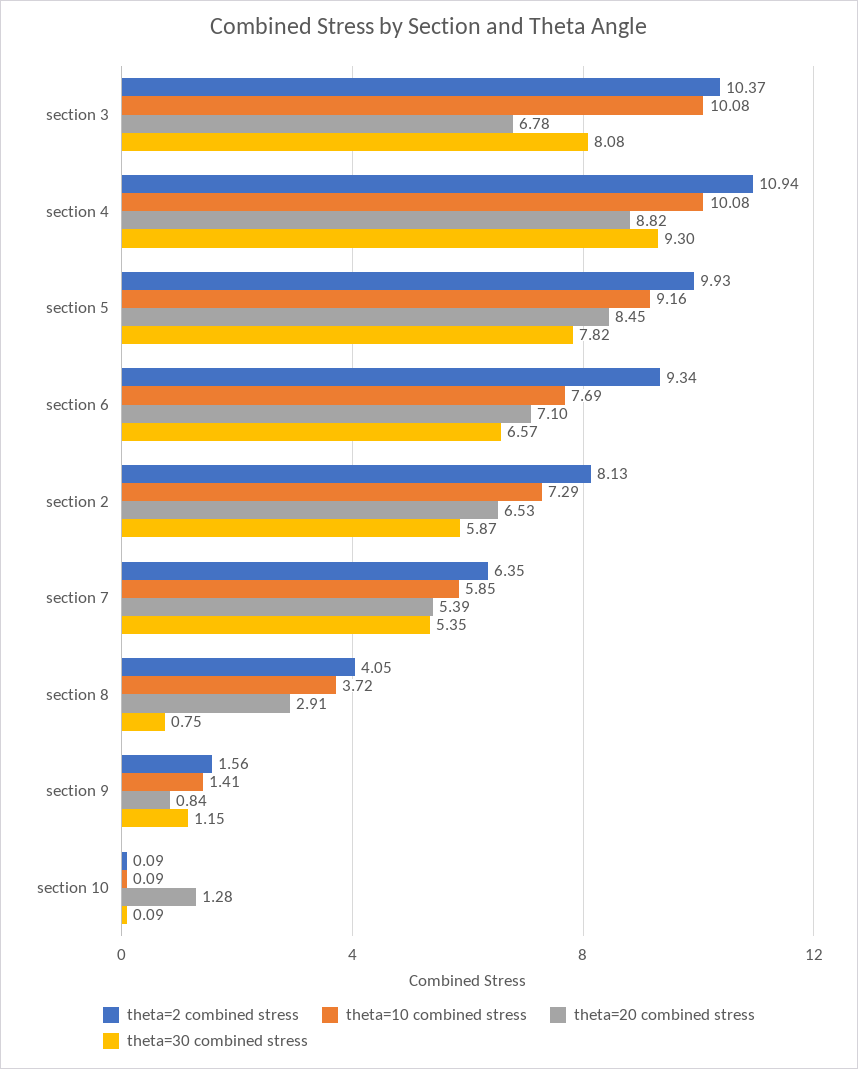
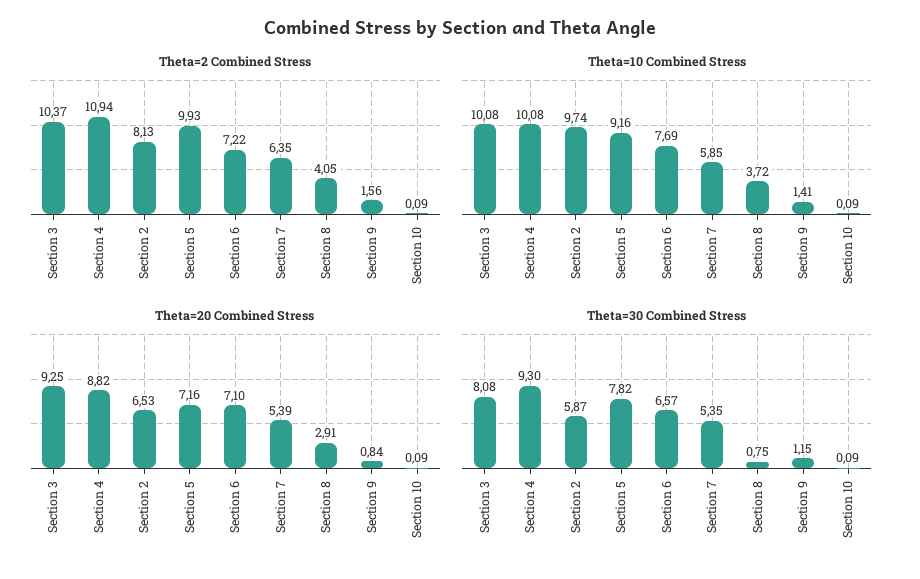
  {
    "theta=2 combined stress": {
      "section 3": 10.37,
      "section 4": 10.94,
      "section 5": 9.93,
-     "section 6": 9.34,
+     "section 6": 7.22,
      "section 2": 8.13,
      "section 7": 6.35,
      "section 8": 4.05,
      "section 9": 1.56,
      "section 10": 0.09
    },
    "theta=10 combined stress": {
      "section 3": 10.08,
      "section 4": 10.08,
      "section 5": 9.16,
      "section 6": 7.69,
-     "section 2": 7.29,
+     "section 2": 9.74,
      "section 7": 5.85,
      "section 8": 3.72,
      "section 9": 1.41,
      "section 10": 0.09
    },
    "theta=20 combined stress": {
-     "section 3": 6.78,
+     "section 3": 9.25,
      "section 4": 8.82,
-     "section 5": 8.45,
+     "section 5": 7.16,
      "section 6": 7.1,
      "section 2": 6.53,
      "section 7": 5.39,
      "section 8": 2.91,
      "section 9": 0.84,
-     "section 10": 1.28
+     "section 10": 0.09
    },
    "theta=30 combined stress": {
      "section 3": 8.08,
      "section 4": 9.3,
      "section 5": 7.82,
      "section 6": 6.57,
      "section 2": 5.87,
      "section 7": 5.35,
      "section 8": 0.75,
      "section 9": 1.15,
      "section 10": 0.09
    }
  }

